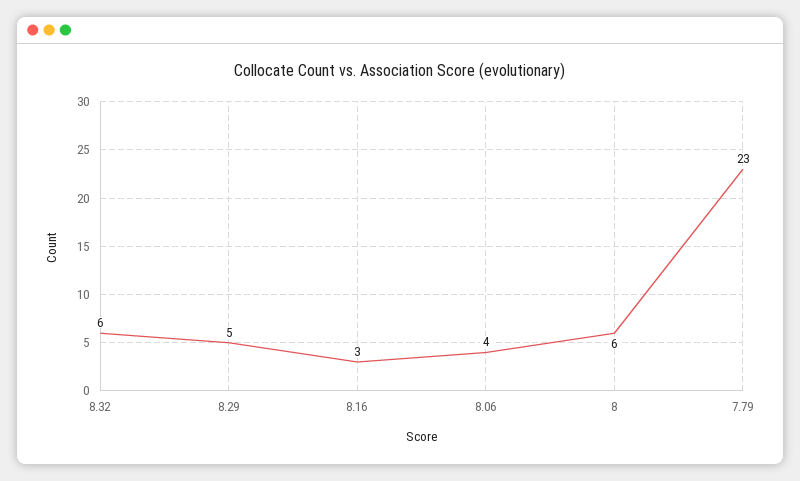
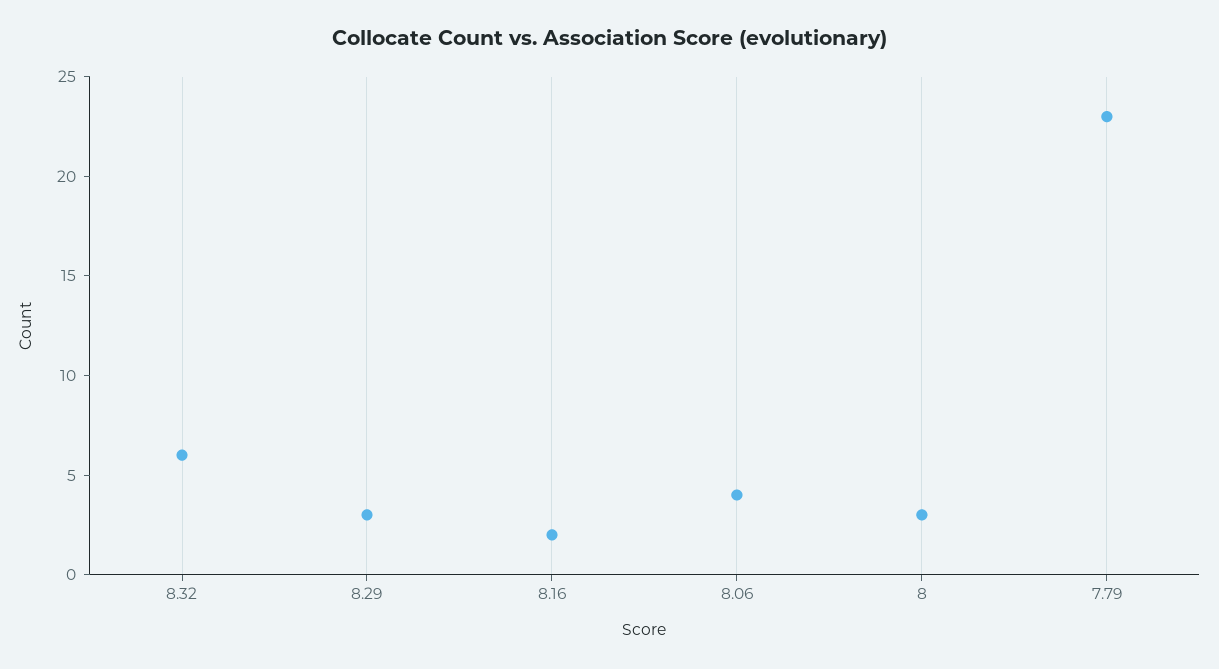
  {
    "8.32": 6,
-   "8.29": 5,
+   "8.29": 3,
-   "8.16": 3,
+   "8.16": 2,
    "8.06": 4,
-   "8": 6,
+   "8": 3,
    "7.79": 23
  }

